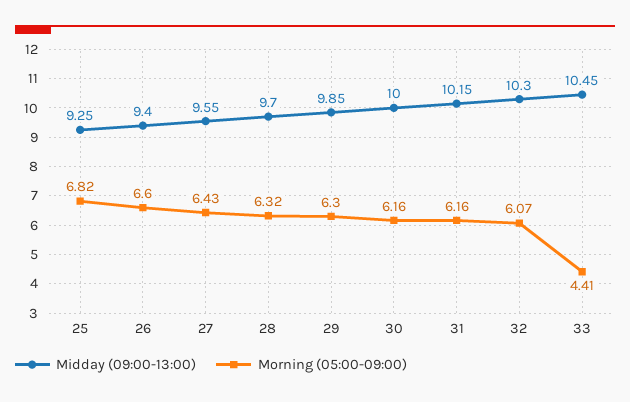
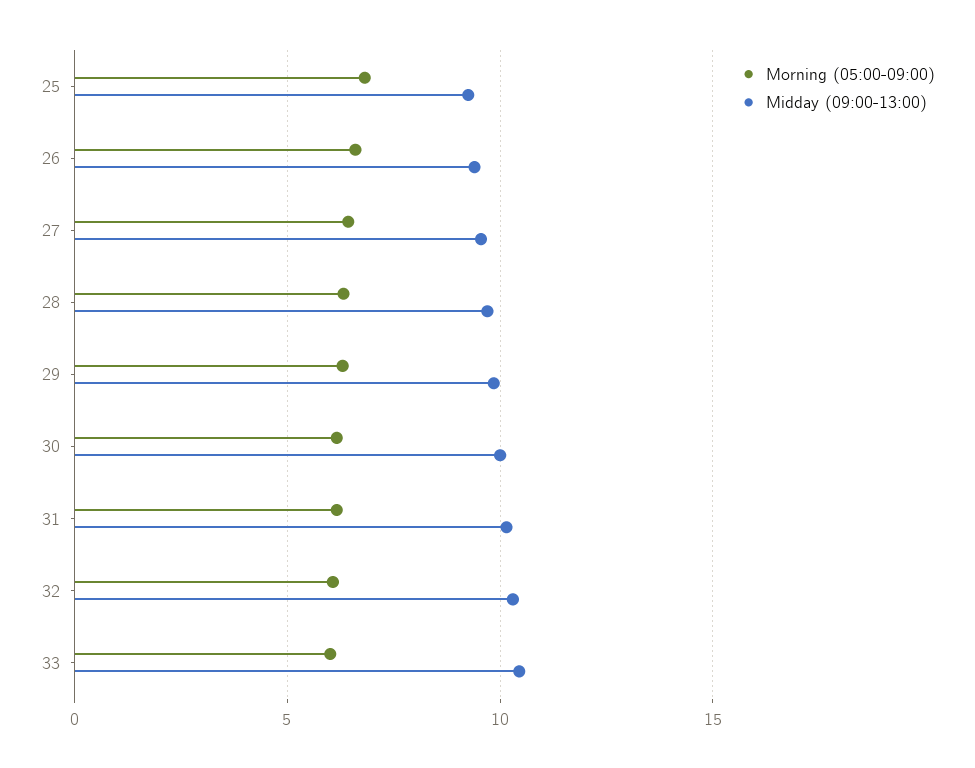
  {
    "Midday (09:00-13:00)": {
      "25": 9.25,
      "26": 9.4,
      "27": 9.55,
      "28": 9.7,
      "29": 9.85,
      "30": 10,
      "31": 10.15,
      "32": 10.3,
      "33": 10.45
    },
    "Morning (05:00-09:00)": {
      "25": 6.82,
      "26": 6.6,
      "27": 6.43,
      "28": 6.32,
      "29": 6.3,
      "30": 6.16,
      "31": 6.16,
      "32": 6.07,
-     "33": 4.41
+     "33": 6
    }
  }

